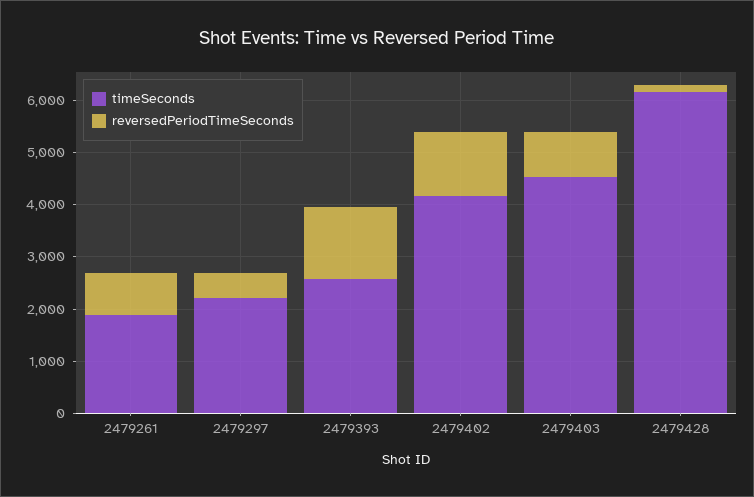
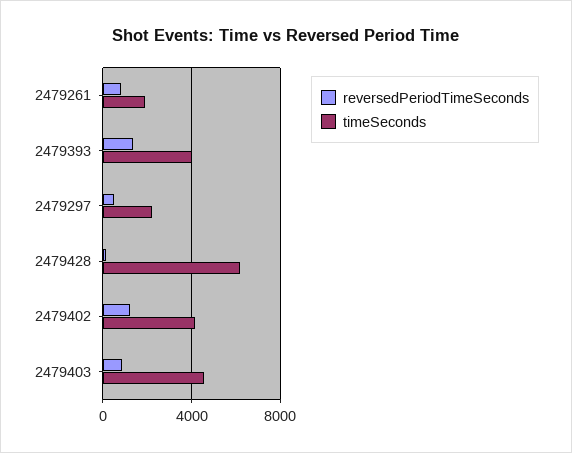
  {
    "timeSeconds": {
      "2479261": 1800,
      "2479297": 2200,
-     "2479393": 2600,
+     "2479393": 4000,
      "2479402": 4200,
      "2479403": 4600,
      "2479428": 6200
    },
    "reversedPeriodTimeSeconds": {
      "2479261": 800,
      "2479297": 400,
      "2479393": 1400,
      "2479402": 1200,
      "2479403": 800,
      "2479428": 200
    }
  }

